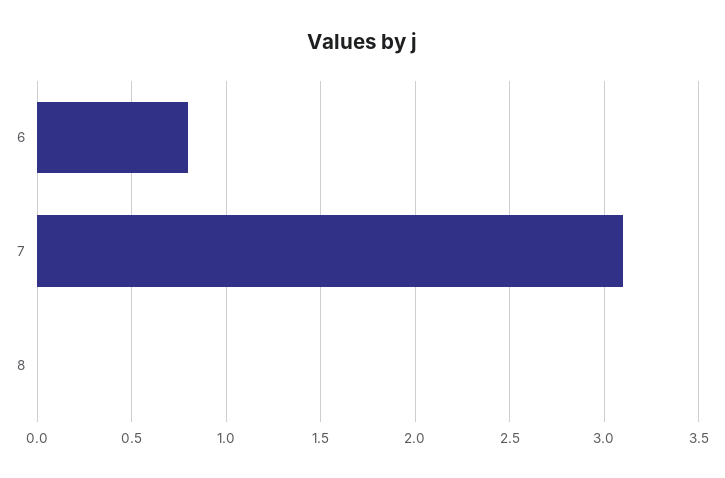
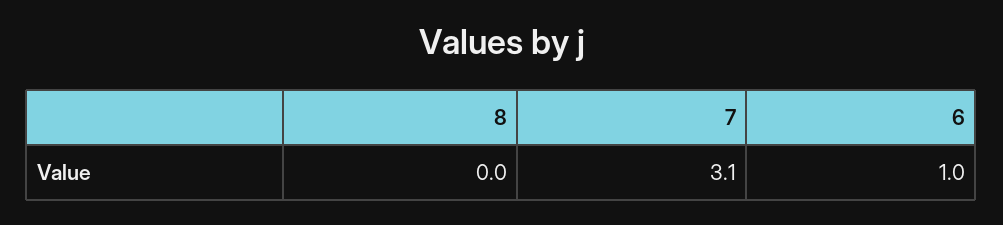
  {
-   "6": 0.8,
+   "6": 1,
    "7": 3.1,
    "8": 0
  }

